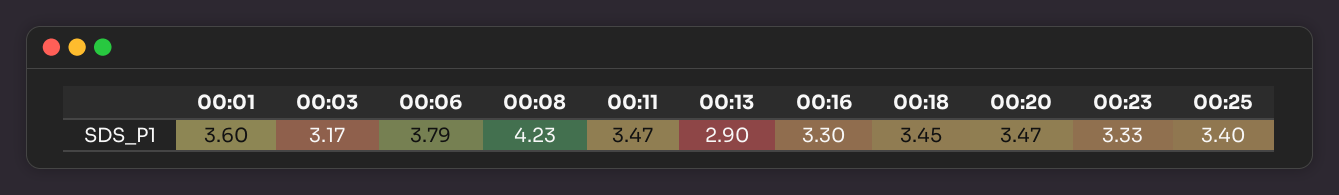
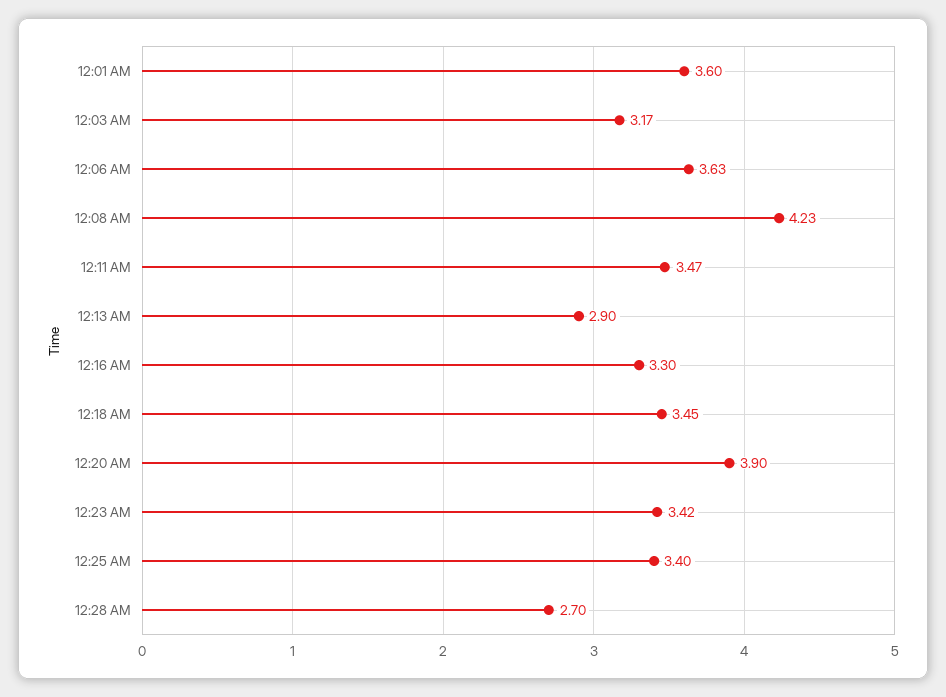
  {
    "00:01": 3.6,
    "00:03": 3.17,
-   "00:06": 3.79,
+   "00:06": 3.63,
    "00:08": 4.23,
    "00:11": 3.47,
    "00:13": 2.9,
    "00:16": 3.3,
    "00:18": 3.45,
-   "00:20": 3.47,
+   "00:20": 3.9,
-   "00:23": 3.33,
+   "00:23": 3.42,
-   "00:25": 3.4
+   "00:25": 3.4,
+   "12:28 AM": 2.7
  }

